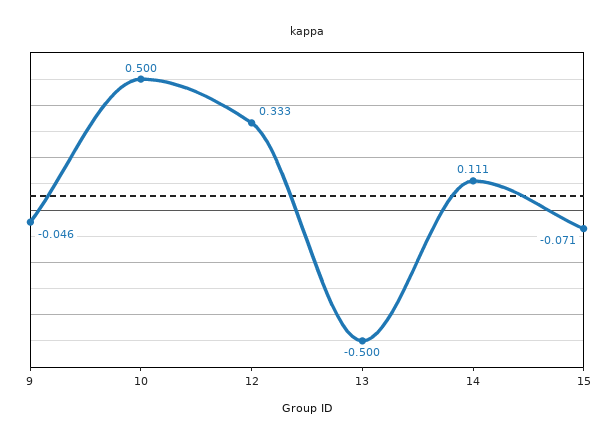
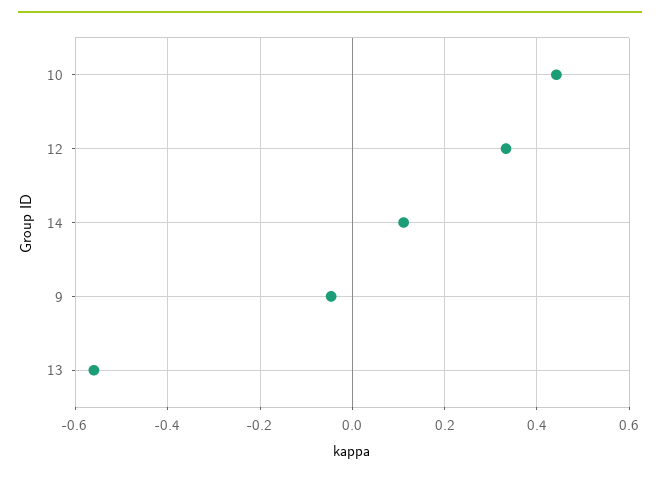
  {
    "9": -0.046,
-   "10": 0.5,
+   "10": 0.44,
    "12": 0.333,
-   "13": -0.5,
+   "13": -0.56,
-   "14": 0.111,
+   "14": 0.111
-   "15": -0.071
  }

